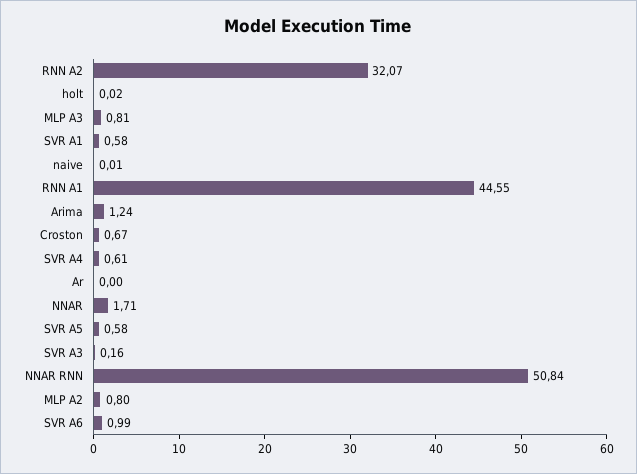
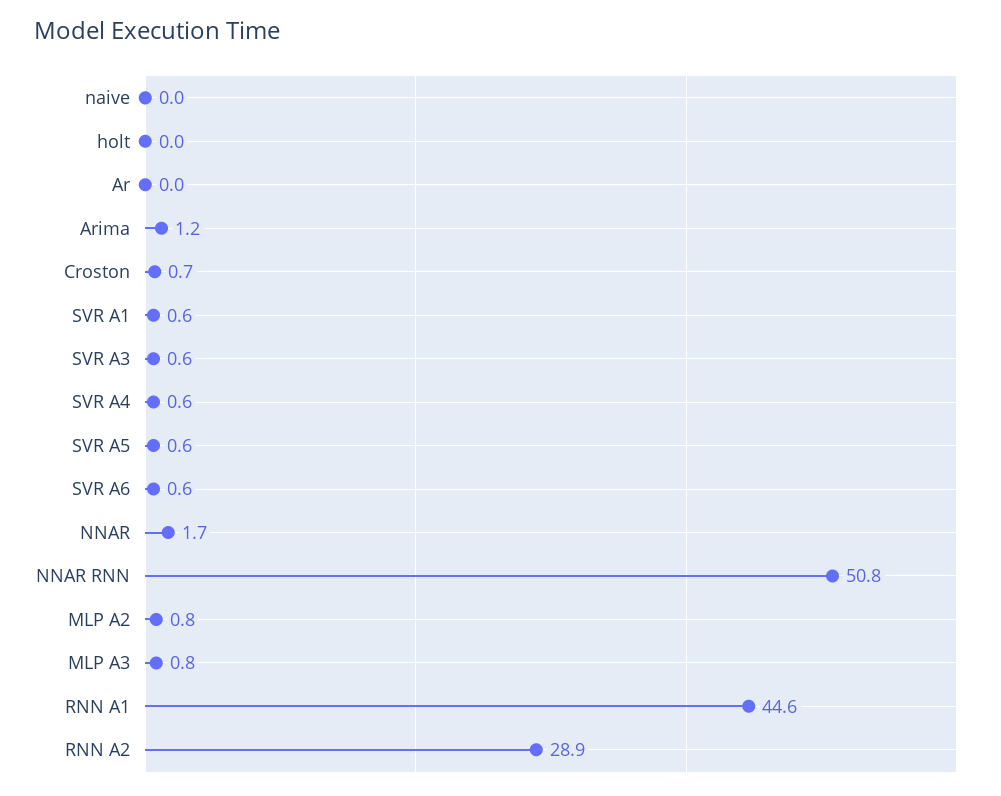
  {
-   "RNN A2": 32.07,
+   "RNN A2": 28.9,
    "holt": 0.02,
    "MLP A3": 0.81,
    "SVR A1": 0.58,
    "naive": 0.01,
    "RNN A1": 44.55,
    "Arima": 1.24,
    "Croston": 0.67,
    "SVR A4": 0.61,
    "Ar": 0,
    "NNAR": 1.71,
    "SVR A5": 0.58,
-   "SVR A3": 0.16,
+   "SVR A3": 0.6,
    "NNAR RNN": 50.84,
    "MLP A2": 0.8,
-   "SVR A6": 0.99
+   "SVR A6": 0.6
  }

